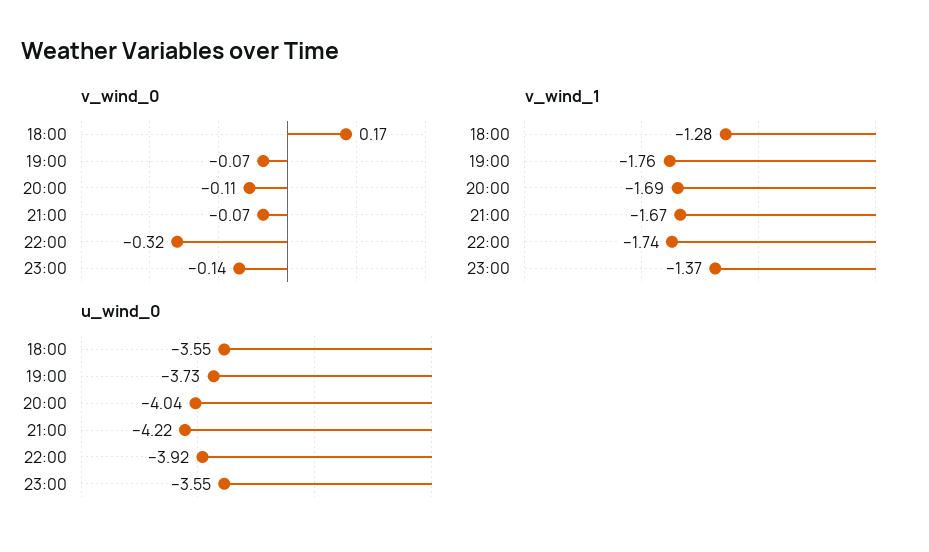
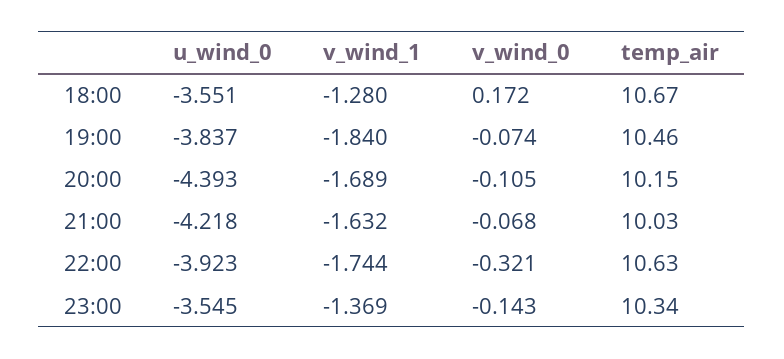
  {
    "v_wind_0": {
      "18:00": 0.172,
      "19:00": -0.074,
      "20:00": -0.105,
      "21:00": -0.068,
      "22:00": -0.321,
      "23:00": -0.143
    },
    "v_wind_1": {
      "18:00": -1.28,
-     "19:00": -1.76,
+     "19:00": -1.84,
      "20:00": -1.689,
-     "21:00": -1.67,
+     "21:00": -1.632,
      "22:00": -1.744,
      "23:00": -1.369
    },
    "u_wind_0": {
      "18:00": -3.551,
-     "19:00": -3.73,
+     "19:00": -3.837,
-     "20:00": -4.04,
+     "20:00": -4.393,
      "21:00": -4.218,
      "22:00": -3.923,
      "23:00": -3.545
-   }
+   },
+   "temp_air": {
+     "18:00": 10.67,
+     "19:00": 10.46,
+     "20:00": 10.15,
+     "21:00": 10.03,
+     "22:00": 10.63,
+     "23:00": 10.34
+   }
  }

